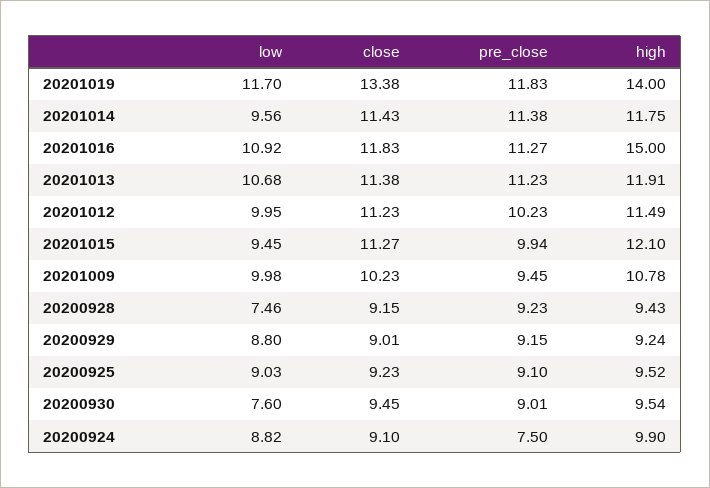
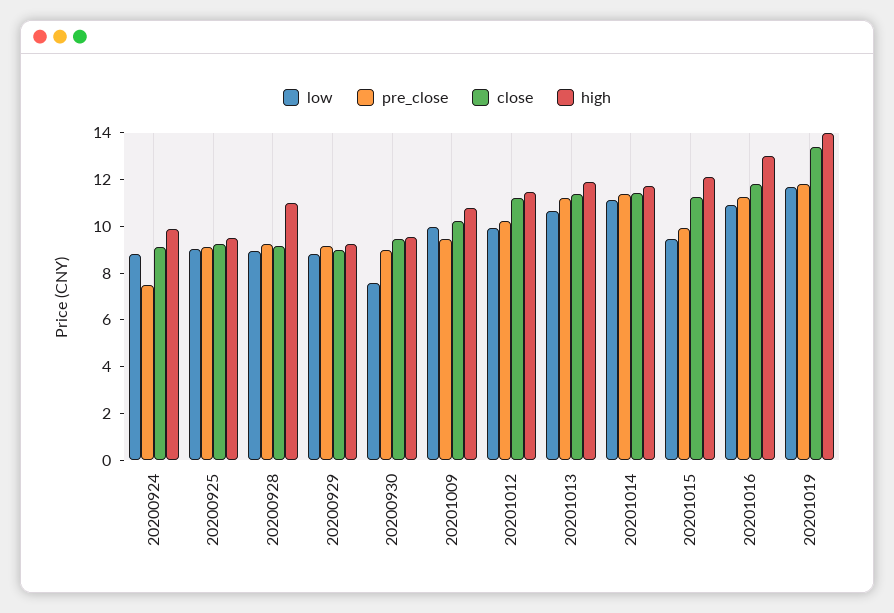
  {
    "low": {
      "20201019": 11.7,
-     "20201014": 9.56,
+     "20201014": 11,
      "20201016": 10.92,
      "20201013": 10.68,
      "20201012": 9.95,
      "20201015": 9.45,
      "20201009": 9.98,
-     "20200928": 7.46,
+     "20200928": 9,
      "20200929": 8.8,
      "20200925": 9.03,
      "20200930": 7.6,
      "20200924": 8.82
    },
    "close": {
      "20201019": 13.38,
      "20201014": 11.43,
      "20201016": 11.83,
      "20201013": 11.38,
      "20201012": 11.23,
      "20201015": 11.27,
      "20201009": 10.23,
      "20200928": 9.15,
      "20200929": 9.01,
      "20200925": 9.23,
      "20200930": 9.45,
      "20200924": 9.1
    },
    "pre_close": {
      "20201019": 11.83,
      "20201014": 11.38,
      "20201016": 11.27,
      "20201013": 11.23,
      "20201012": 10.23,
      "20201015": 9.94,
      "20201009": 9.45,
      "20200928": 9.23,
      "20200929": 9.15,
      "20200925": 9.1,
      "20200930": 9.01,
      "20200924": 7.5
    },
    "high": {
      "20201019": 14,
      "20201014": 11.75,
-     "20201016": 15,
+     "20201016": 13,
      "20201013": 11.91,
      "20201012": 11.49,
      "20201015": 12.1,
      "20201009": 10.78,
-     "20200928": 9.43,
+     "20200928": 11,
      "20200929": 9.24,
      "20200925": 9.52,
      "20200930": 9.54,
      "20200924": 9.9
    }
  }

